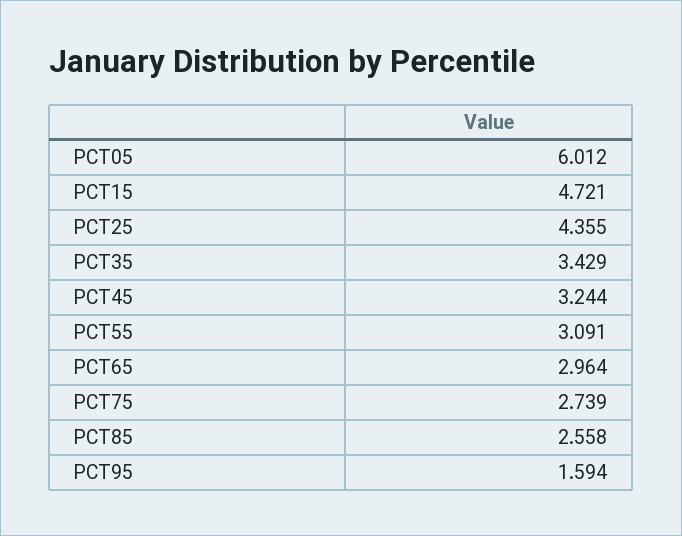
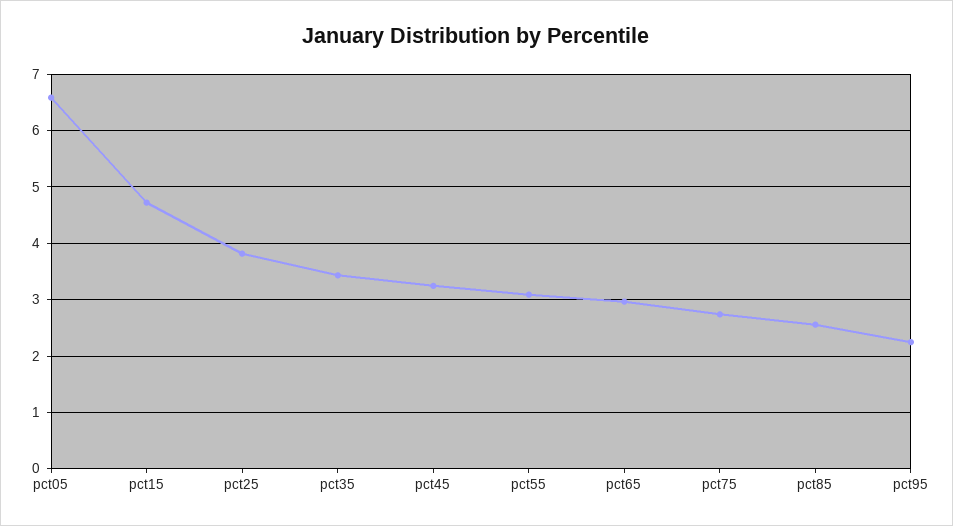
  {
-   "PCT05": 6.012,
+   "PCT05": 6.6,
    "PCT15": 4.721,
-   "PCT25": 4.355,
+   "PCT25": 3.8,
    "PCT35": 3.429,
    "PCT45": 3.244,
    "PCT55": 3.091,
    "PCT65": 2.964,
    "PCT75": 2.739,
    "PCT85": 2.558,
-   "PCT95": 1.594
+   "PCT95": 2.2
  }

